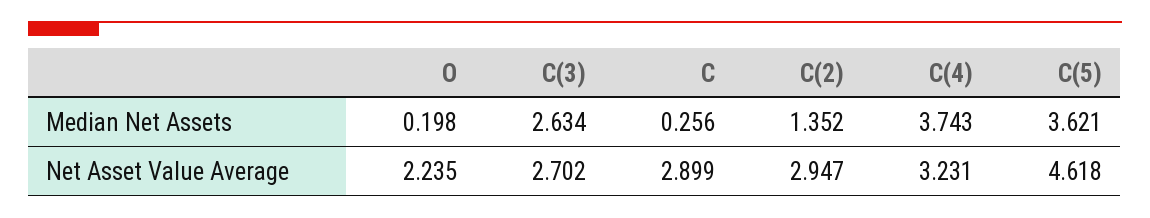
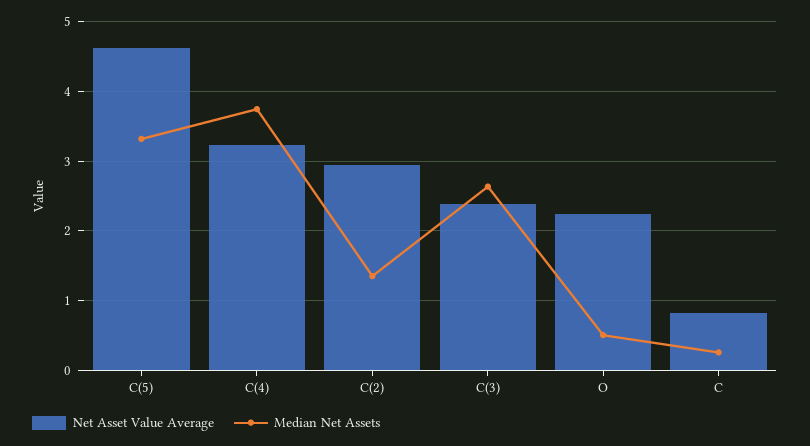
  {
    "Median Net Assets": {
-     "O": 0.198,
+     "O": 0.5,
      "C(3)": 2.634,
      "C": 0.256,
      "C(2)": 1.352,
      "C(4)": 3.743,
-     "C(5)": 3.621
+     "C(5)": 3.3
    },
    "Net Asset Value Average": {
      "O": 2.235,
-     "C(3)": 2.702,
+     "C(3)": 2.4,
-     "C": 2.899,
+     "C": 0.8,
      "C(2)": 2.947,
      "C(4)": 3.231,
      "C(5)": 4.618
    }
  }

